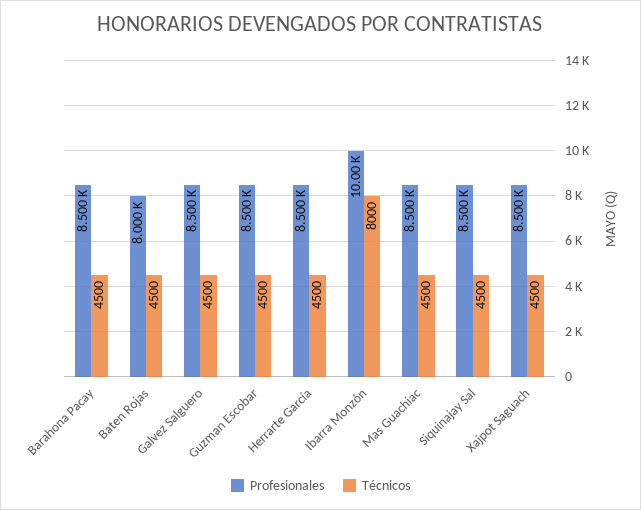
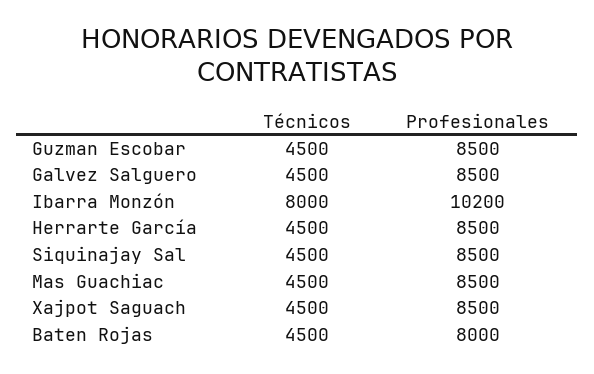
  {
    "Profesionales": {
-     "Barahona Pacay": 8500,
      "Baten Rojas": 8000,
      "Galvez Salguero": 8500,
      "Guzman Escobar": 8500,
      "Herrarte García": 8500,
-     "Ibarra Monzón": 10000,
+     "Ibarra Monzón": 10200,
      "Mas Guachiac": 8500,
      "Siquinajay Sal": 8500,
      "Xajpot Saguach": 8500
    },
    "Técnicos": {
-     "Barahona Pacay": 4500,
      "Baten Rojas": 4500,
      "Galvez Salguero": 4500,
      "Guzman Escobar": 4500,
      "Herrarte García": 4500,
      "Ibarra Monzón": 8000,
      "Mas Guachiac": 4500,
      "Siquinajay Sal": 4500,
      "Xajpot Saguach": 4500
    }
  }

